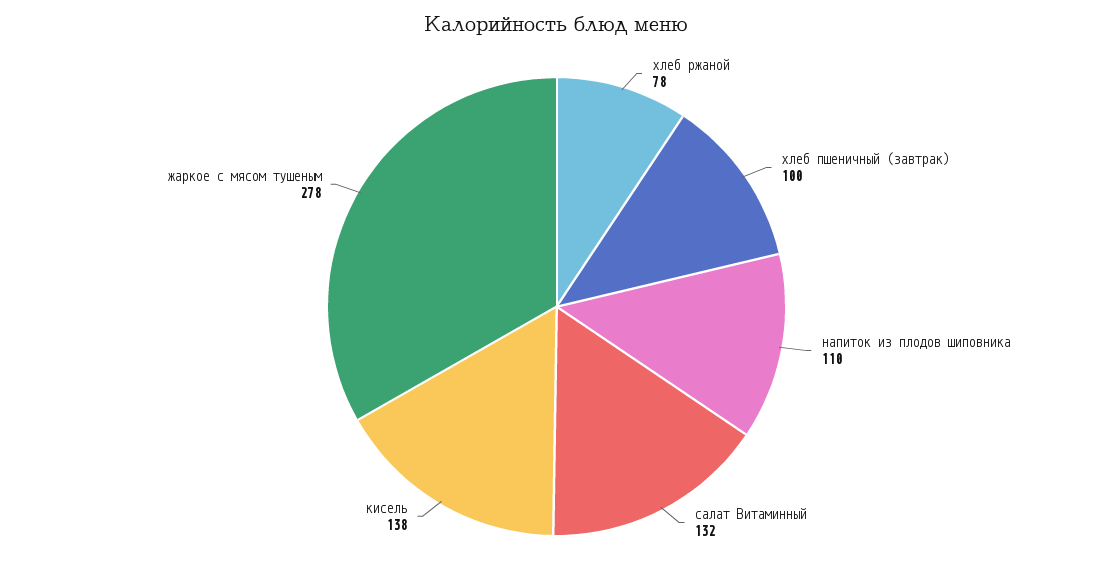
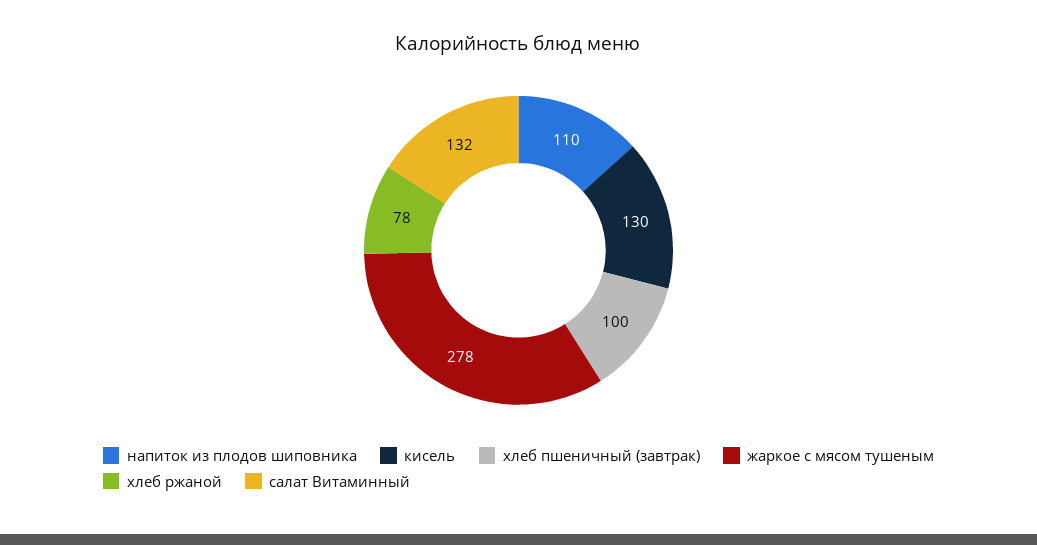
  {
    "хлеб ржаной": 78,
    "хлеб пшеничный (завтрак)": 100,
    "напиток из плодов шиповника": 110,
    "салат Витаминный": 132,
-   "кисель": 138,
+   "кисель": 130,
    "жаркое с мясом тушеным": 278
  }

